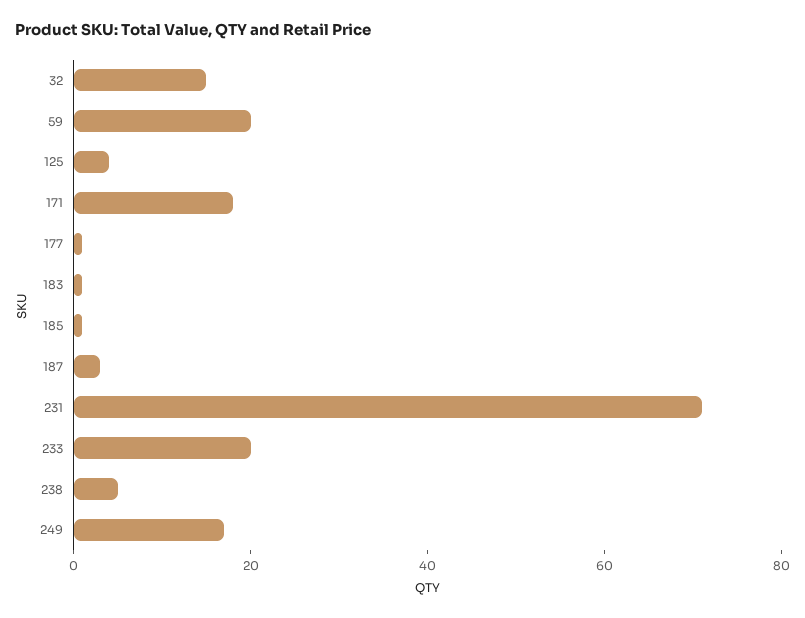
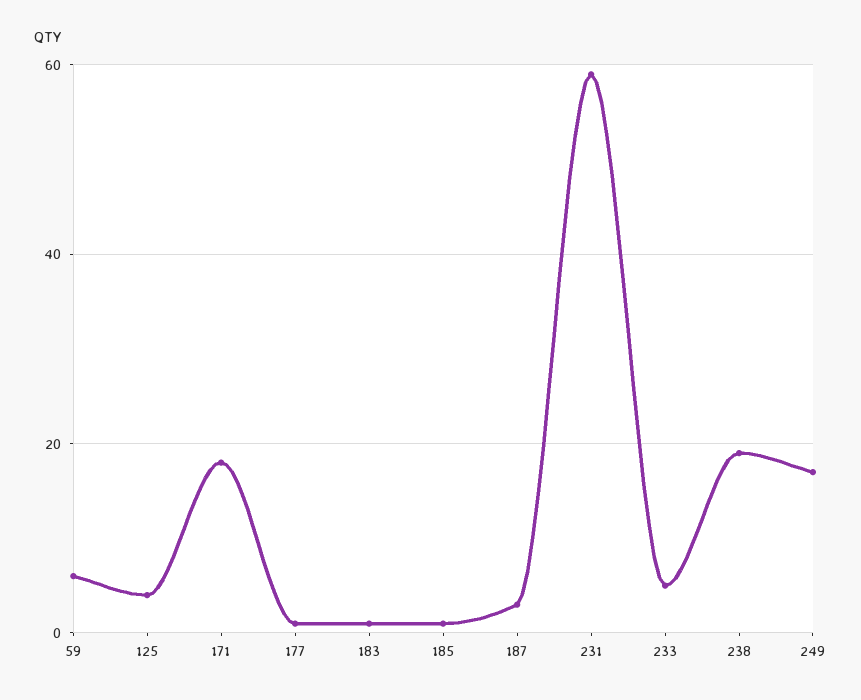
  {
-   "32": 15,
-   "59": 20,
+   "59": 5,
    "125": 5,
    "171": 20,
    "177": 0,
    "183": 0,
    "185": 0,
    "187": 5,
-   "231": 70,
+   "231": 60,
-   "233": 20,
+   "233": 5,
-   "238": 5,
+   "238": 20,
    "249": 15
  }

